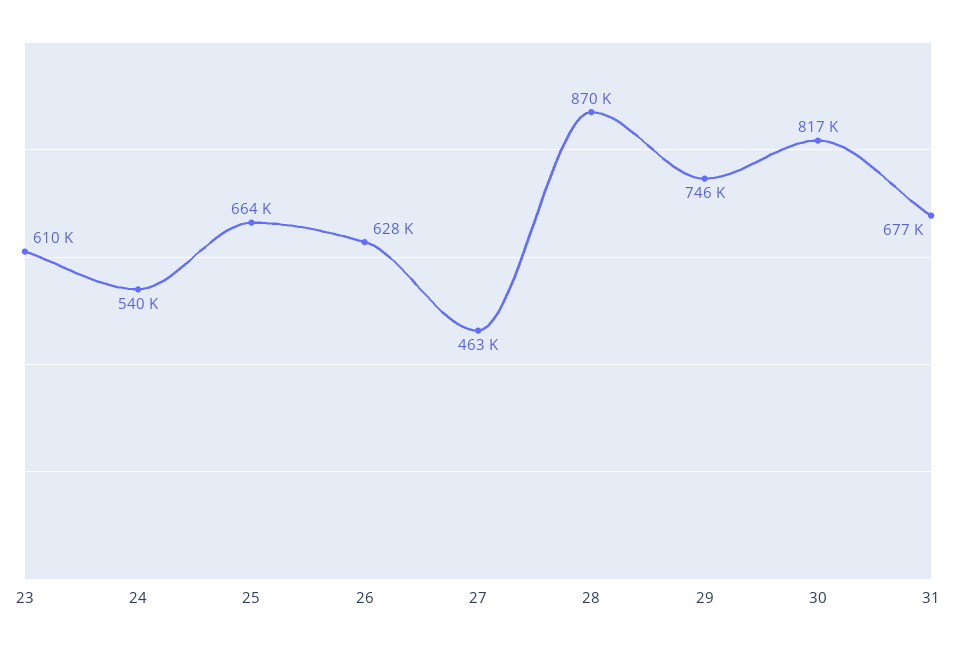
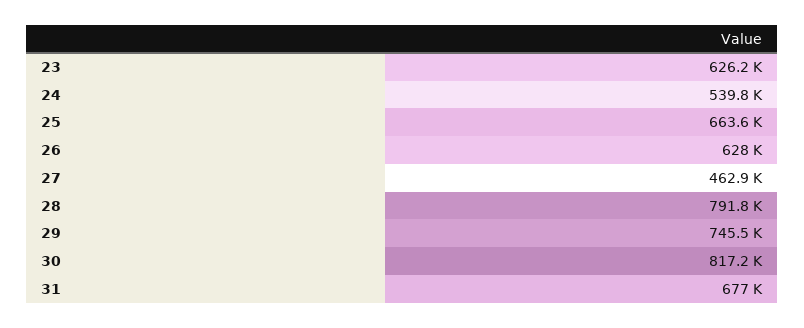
  {
-   "23": 610000,
+   "23": 626200,
    "24": 539800,
    "25": 663600,
    "26": 628000,
    "27": 462900,
-   "28": 870000,
+   "28": 791800,
    "29": 745500,
    "30": 817200,
    "31": 677000
  }

